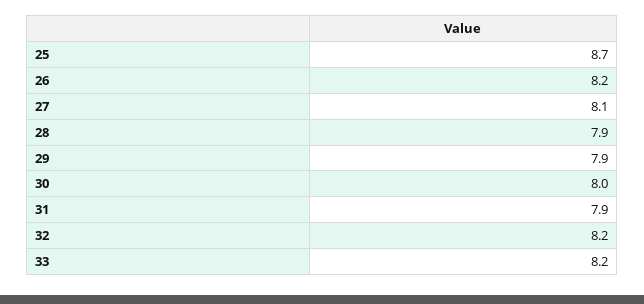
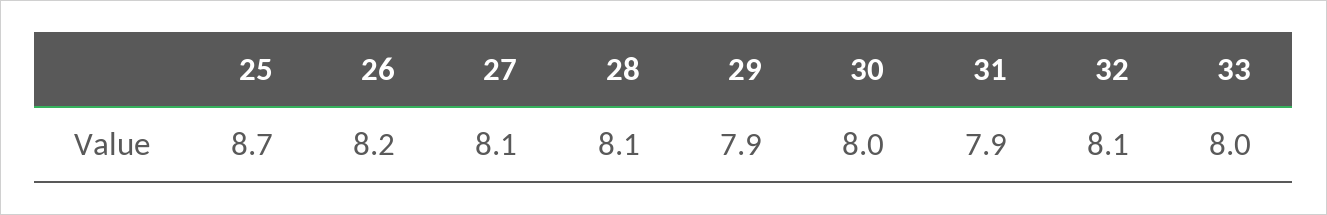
  {
    "25": 8.7,
    "26": 8.2,
    "27": 8.1,
-   "28": 7.9,
+   "28": 8.1,
    "29": 7.9,
    "30": 8,
    "31": 7.9,
-   "32": 8.2,
+   "32": 8.1,
-   "33": 8.2
+   "33": 8
  }

